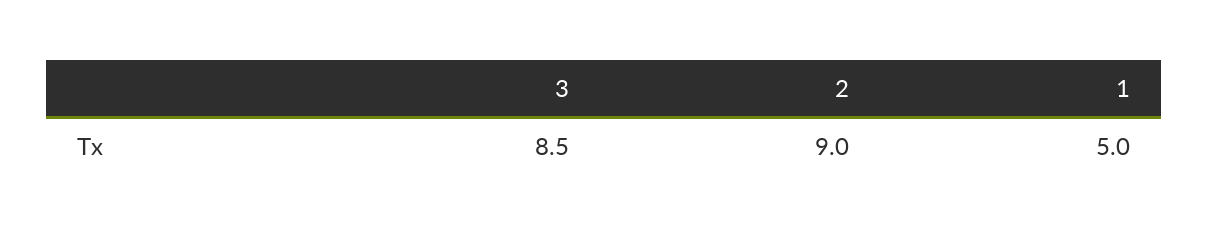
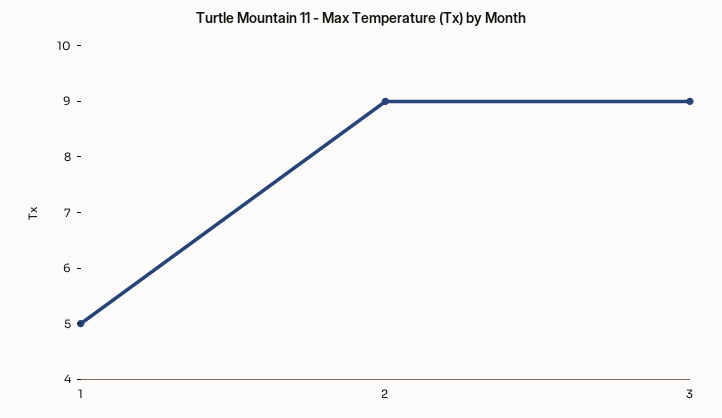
  {
-   "3": 8.5,
+   "3": 9,
    "2": 9,
    "1": 5
  }

